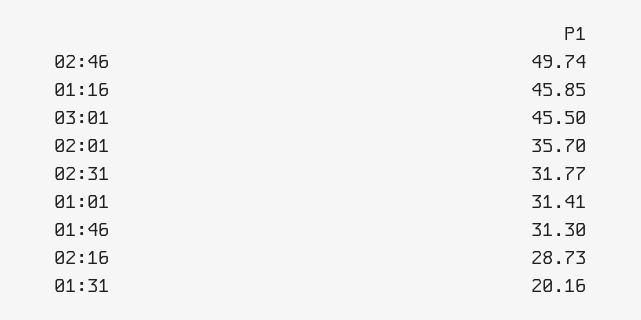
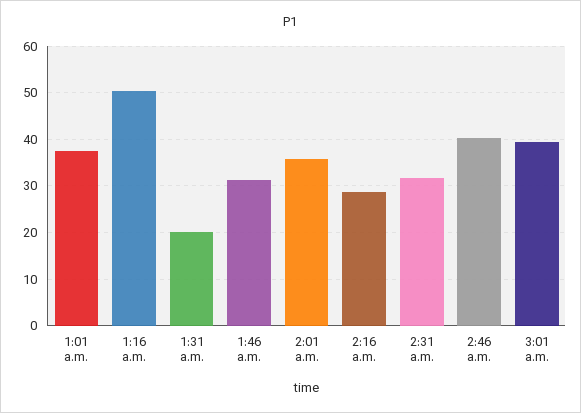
  {
-   "02:46": 49.74,
+   "02:46": 40,
-   "01:16": 45.85,
+   "01:16": 50,
-   "03:01": 45.5,
+   "03:01": 40,
    "02:01": 35.7,
    "02:31": 31.77,
-   "01:01": 31.41,
+   "01:01": 38,
    "01:46": 31.3,
    "02:16": 28.73,
    "01:31": 20.16
  }

